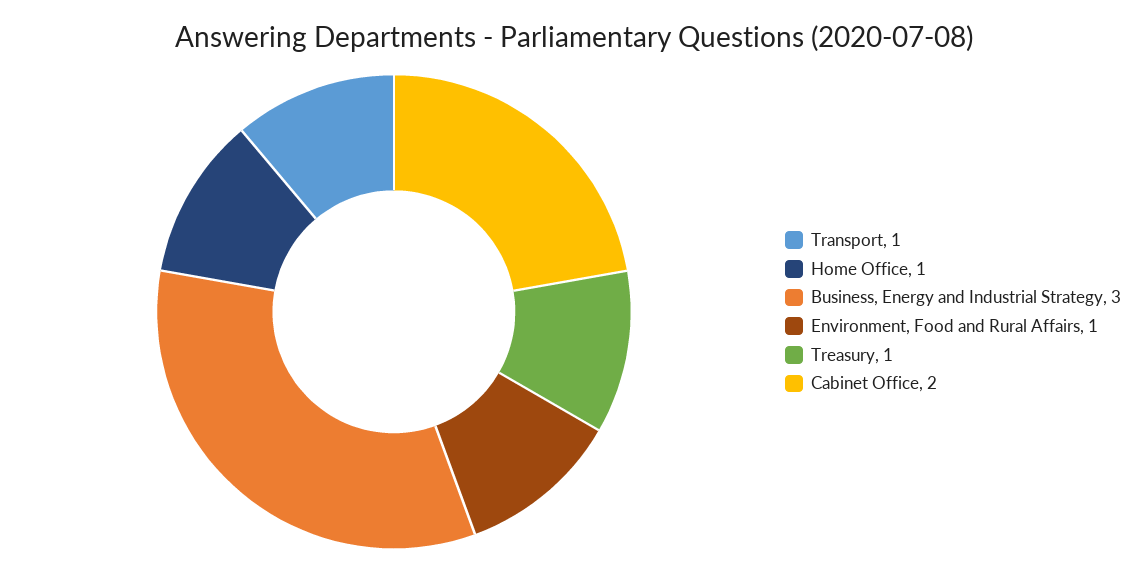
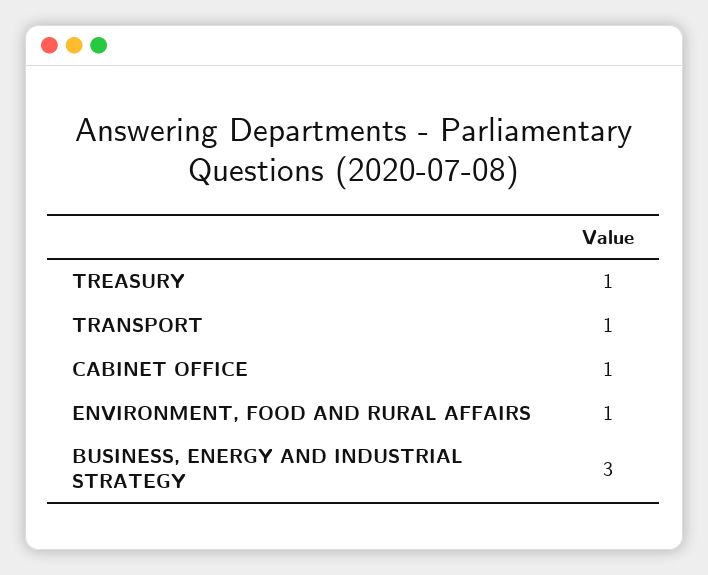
  {
    "Transport": 1,
-   "Home Office": 1,
    "Business, Energy and Industrial Strategy": 3,
    "Environment, Food and Rural Affairs": 1,
    "Treasury": 1,
-   "Cabinet Office": 2
+   "Cabinet Office": 1
  }

